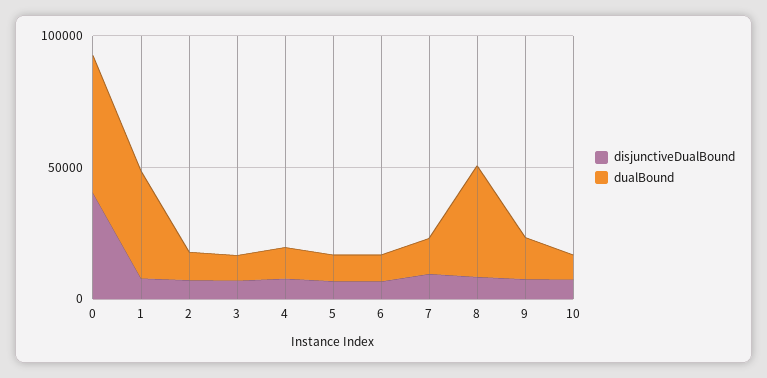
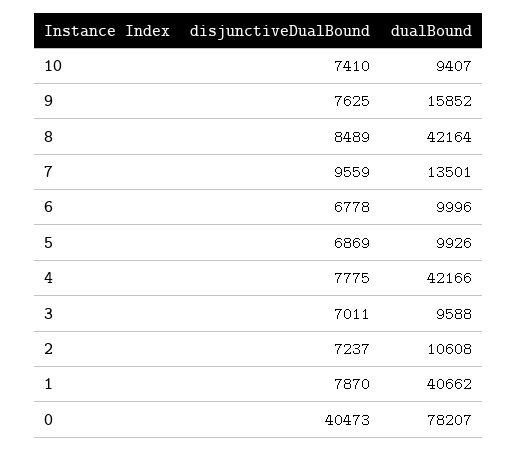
  {
    "disjunctiveDualBound": {
      "0": 40473,
      "1": 7870,
      "2": 7237,
      "3": 7011,
      "4": 7775,
      "5": 6869,
      "6": 6778,
      "7": 9559,
      "8": 8489,
      "9": 7625,
      "10": 7410
    },
    "dualBound": {
-     "0": 50000,
+     "0": 78207,
      "1": 40662,
      "2": 10608,
      "3": 9588,
-     "4": 10000,
+     "4": 42166,
      "5": 9926,
      "6": 9996,
      "7": 13501,
      "8": 42164,
      "9": 15852,
      "10": 9407
    }
  }

